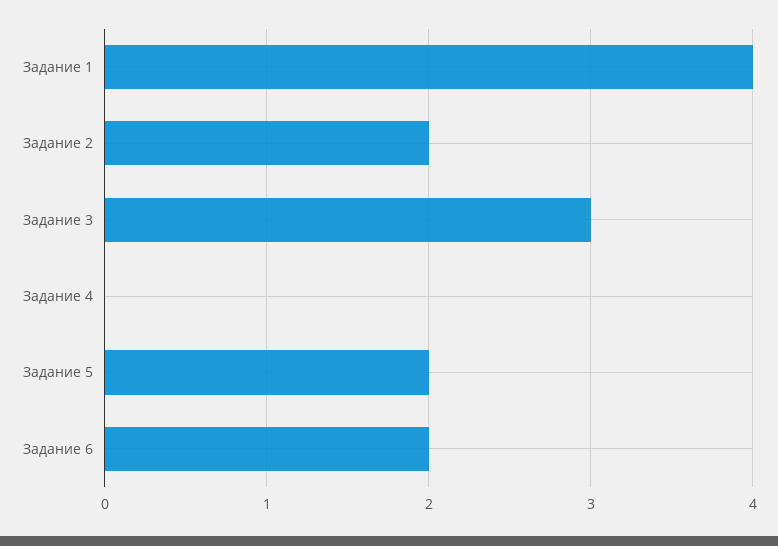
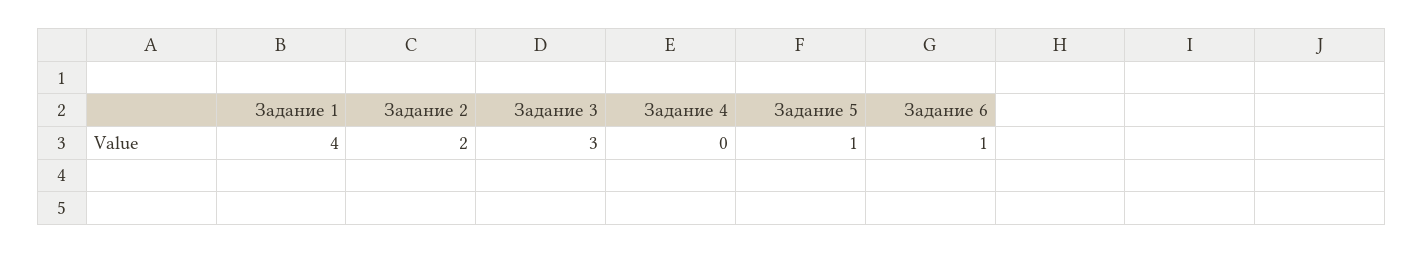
  {
    "Задание 1": 4,
    "Задание 2": 2,
    "Задание 3": 3,
    "Задание 4": 0,
-   "Задание 5": 2,
+   "Задание 5": 1,
-   "Задание 6": 2
+   "Задание 6": 1
  }

